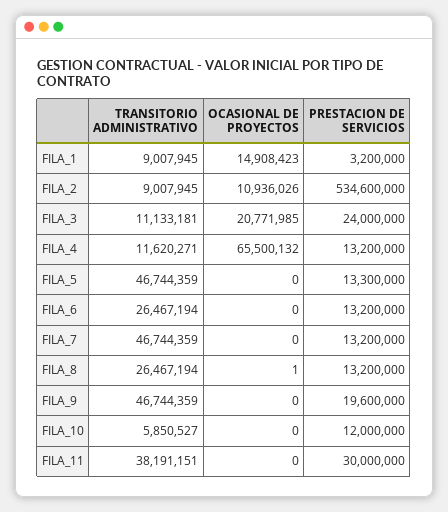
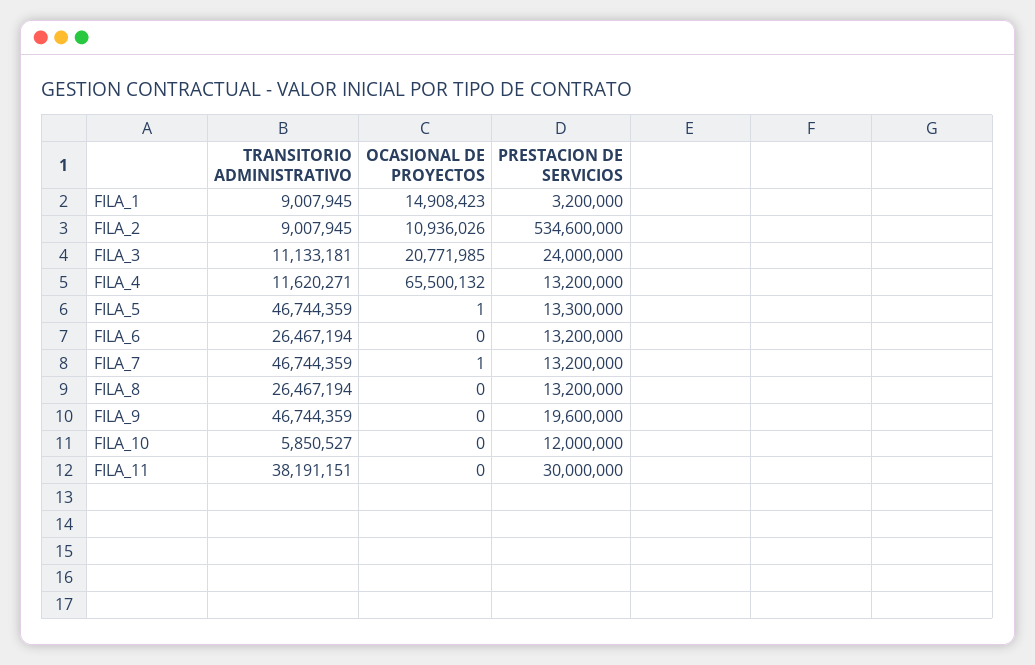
  {
    "TRANSITORIO ADMINISTRATIVO": {
      "FILA_1": 9007945,
      "FILA_2": 9007945,
      "FILA_3": 11133181,
      "FILA_4": 11620271,
      "FILA_5": 46744359,
      "FILA_6": 26467194,
      "FILA_7": 46744359,
      "FILA_8": 26467194,
      "FILA_9": 46744359,
      "FILA_10": 5850527,
      "FILA_11": 38191151
    },
    "OCASIONAL DE PROYECTOS": {
      "FILA_1": 14908423,
      "FILA_2": 10936026,
      "FILA_3": 20771985,
      "FILA_4": 65500132,
-     "FILA_5": 0,
+     "FILA_5": 1,
      "FILA_6": 0,
-     "FILA_7": 0,
+     "FILA_7": 1,
-     "FILA_8": 1,
+     "FILA_8": 0,
      "FILA_9": 0,
      "FILA_10": 0,
      "FILA_11": 0
    },
    "PRESTACION DE SERVICIOS": {
      "FILA_1": 3200000,
      "FILA_2": 534600000,
      "FILA_3": 24000000,
      "FILA_4": 13200000,
      "FILA_5": 13300000,
      "FILA_6": 13200000,
      "FILA_7": 13200000,
      "FILA_8": 13200000,
      "FILA_9": 19600000,
      "FILA_10": 12000000,
      "FILA_11": 30000000
    }
  }

